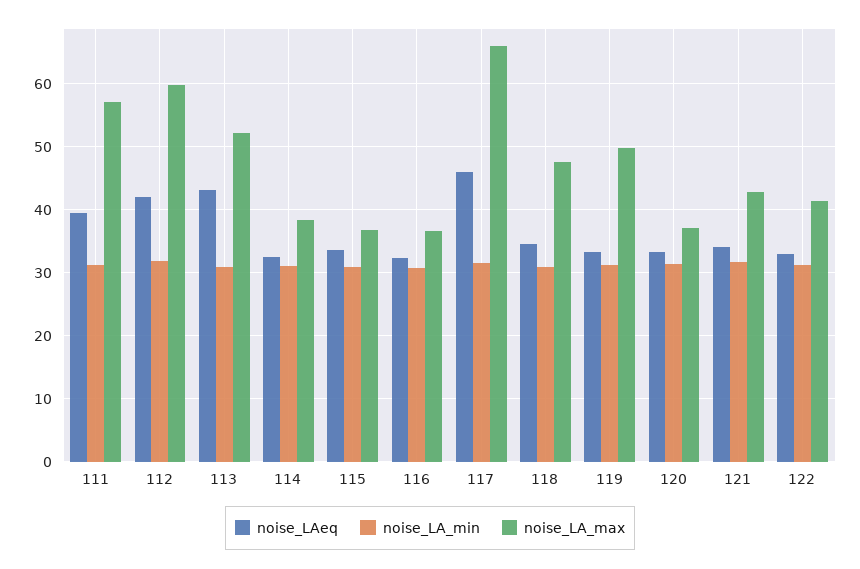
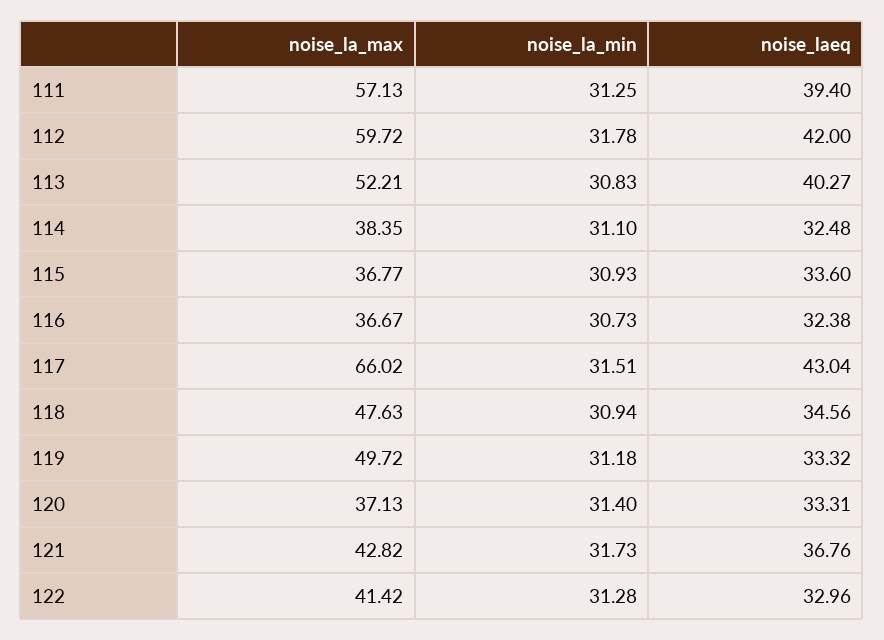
  {
    "noise_LAeq": {
      "111": 39.4,
      "112": 42,
-     "113": 43,
+     "113": 40.27,
      "114": 32.48,
      "115": 33.6,
      "116": 32.38,
-     "117": 46,
+     "117": 43.04,
      "118": 34.56,
      "119": 33.32,
      "120": 33.31,
-     "121": 34,
+     "121": 36.76,
      "122": 32.96
    },
    "noise_LA_min": {
      "111": 31.25,
      "112": 31.78,
      "113": 30.83,
      "114": 31.1,
      "115": 30.93,
      "116": 30.73,
      "117": 31.51,
      "118": 30.94,
      "119": 31.18,
      "120": 31.4,
      "121": 31.73,
      "122": 31.28
    },
    "noise_LA_max": {
      "111": 57.13,
      "112": 59.72,
      "113": 52.21,
      "114": 38.35,
      "115": 36.77,
      "116": 36.67,
      "117": 66.02,
      "118": 47.63,
      "119": 49.72,
      "120": 37.13,
      "121": 42.82,
      "122": 41.42
    }
  }

